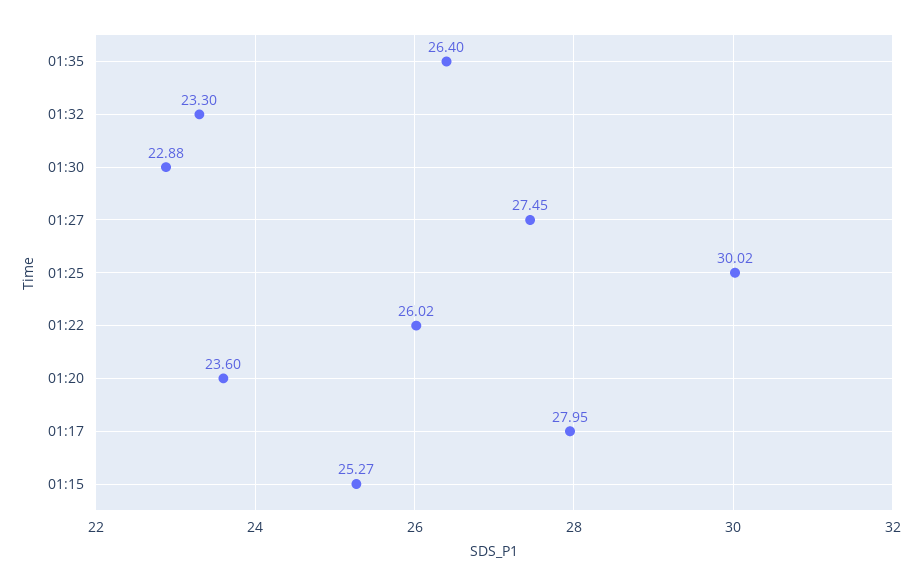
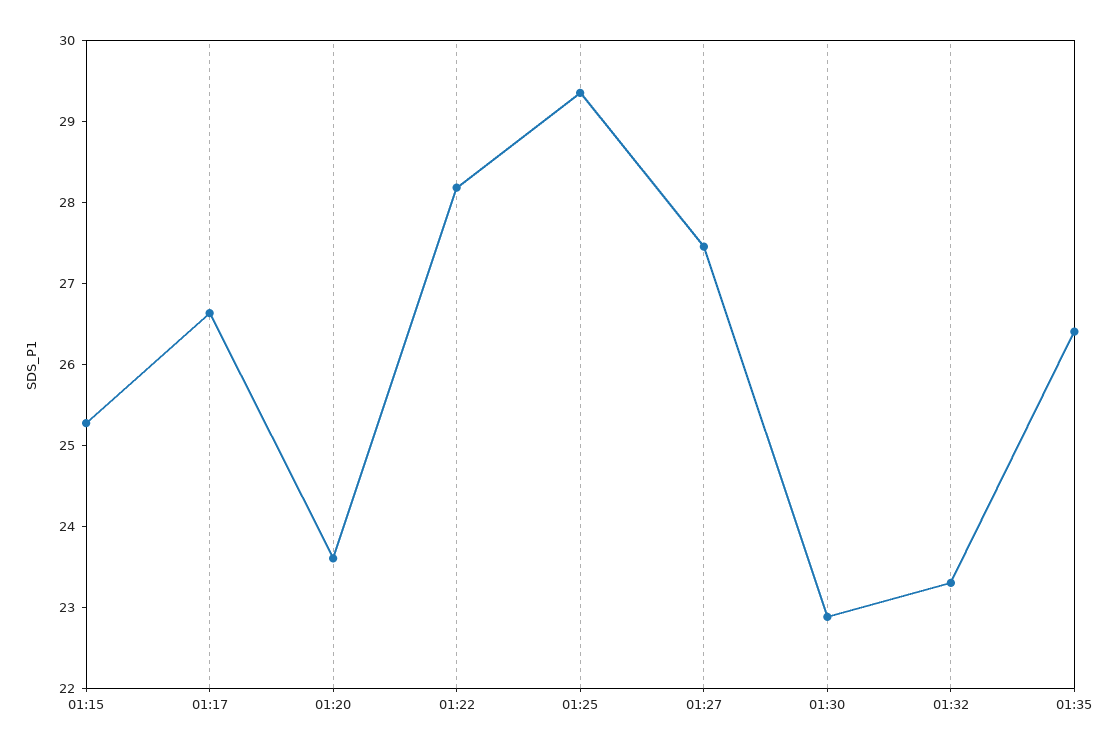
  {
    "01:35": 26.4,
    "01:32": 23.3,
    "01:30": 22.88,
    "01:27": 27.45,
-   "01:25": 30.02,
+   "01:25": 29.4,
-   "01:22": 26.02,
+   "01:22": 28.2,
    "01:20": 23.6,
-   "01:17": 27.95,
+   "01:17": 26.6,
    "01:15": 25.27
  }

